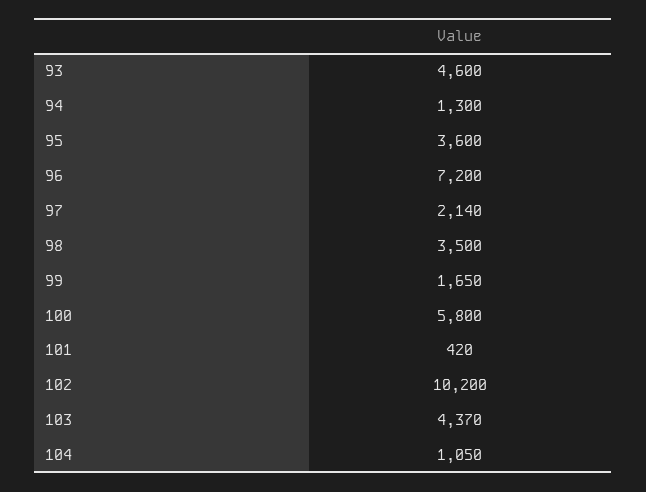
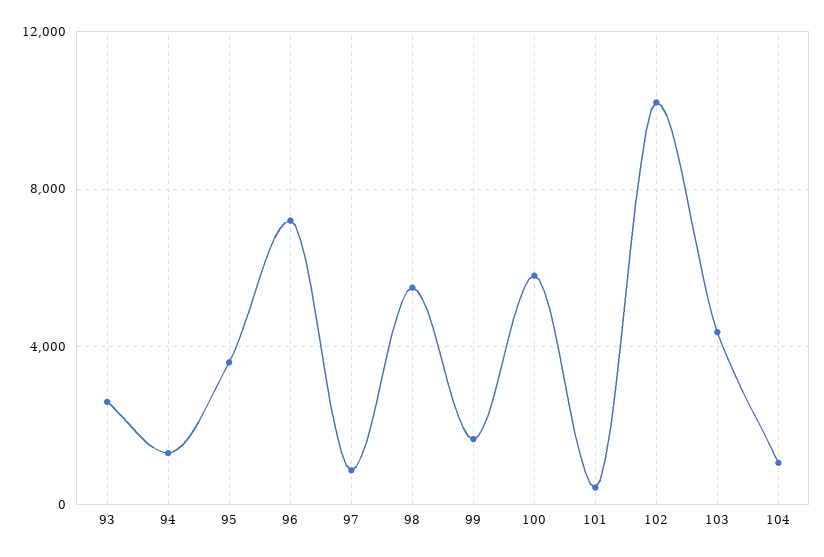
  {
-   "93": 4600,
+   "93": 2500,
    "94": 1300,
    "95": 3600,
    "96": 7200,
-   "97": 2140,
+   "97": 1000,
-   "98": 3500,
+   "98": 5500,
    "99": 1650,
    "100": 5800,
    "101": 420,
    "102": 10200,
    "103": 4370,
    "104": 1050
  }

